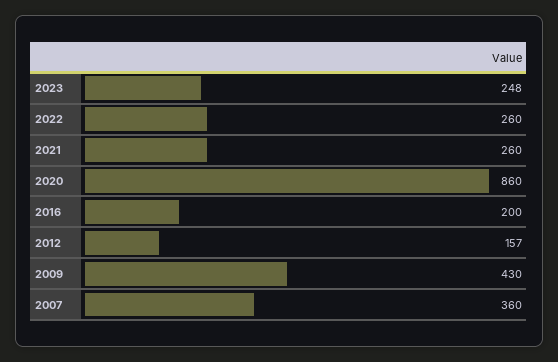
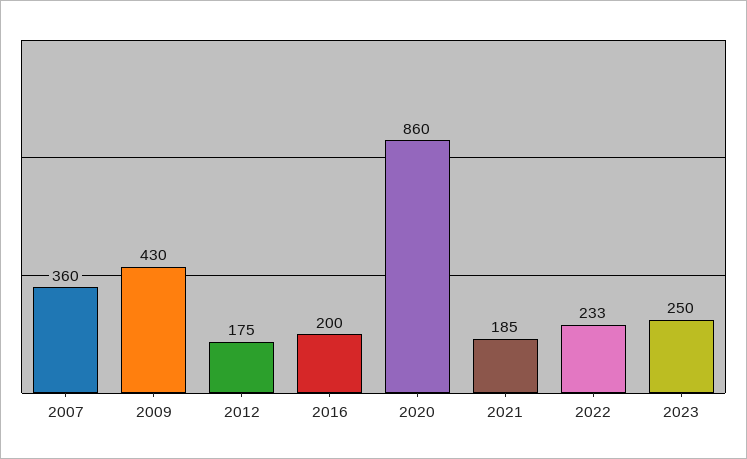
  {
-   "2023": 248,
+   "2023": 250,
-   "2022": 260,
+   "2022": 233,
-   "2021": 260,
+   "2021": 185,
    "2020": 860,
    "2016": 200,
-   "2012": 157,
+   "2012": 175,
    "2009": 430,
    "2007": 360
  }

